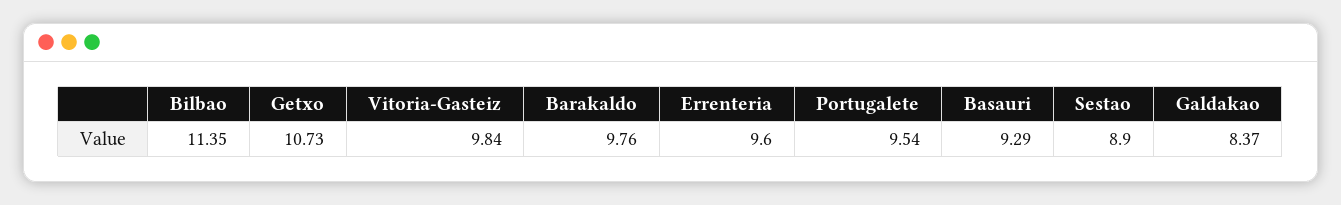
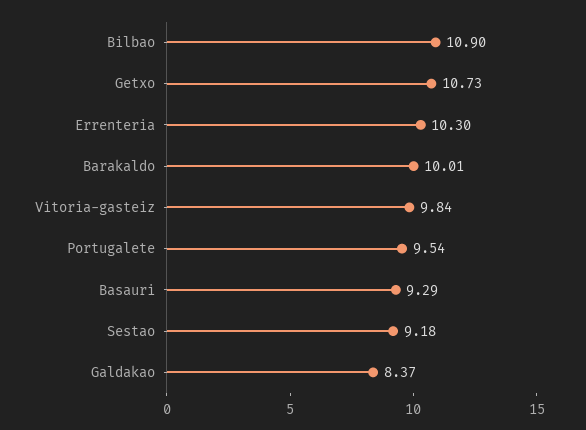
  {
-   "Bilbao": 11.35,
+   "Bilbao": 10.9,
    "Getxo": 10.73,
    "Vitoria-Gasteiz": 9.84,
-   "Barakaldo": 9.76,
+   "Barakaldo": 10.01,
-   "Errenteria": 9.6,
+   "Errenteria": 10.3,
    "Portugalete": 9.54,
    "Basauri": 9.29,
-   "Sestao": 8.9,
+   "Sestao": 9.18,
    "Galdakao": 8.37
  }

